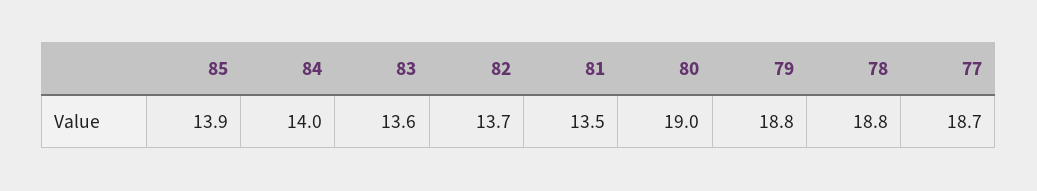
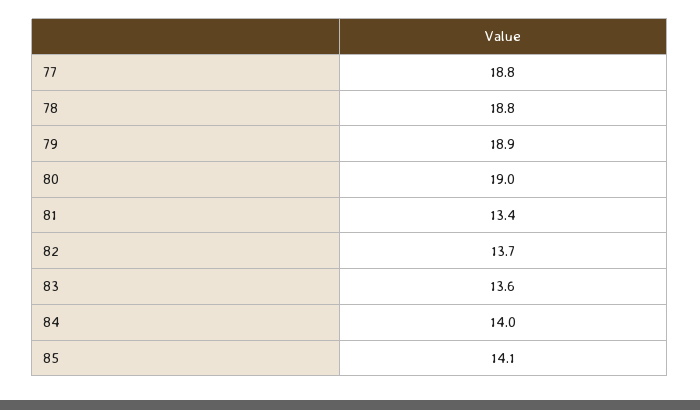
  {
-   "85": 13.9,
+   "85": 14.1,
    "84": 14,
    "83": 13.6,
    "82": 13.7,
-   "81": 13.5,
+   "81": 13.4,
    "80": 19,
-   "79": 18.8,
+   "79": 18.9,
    "78": 18.8,
-   "77": 18.7
+   "77": 18.8
  }

